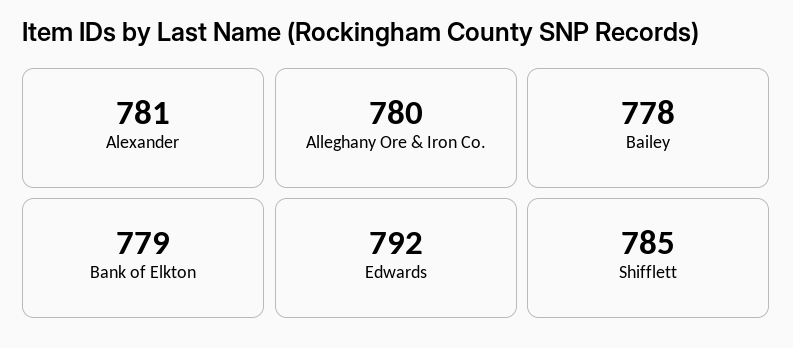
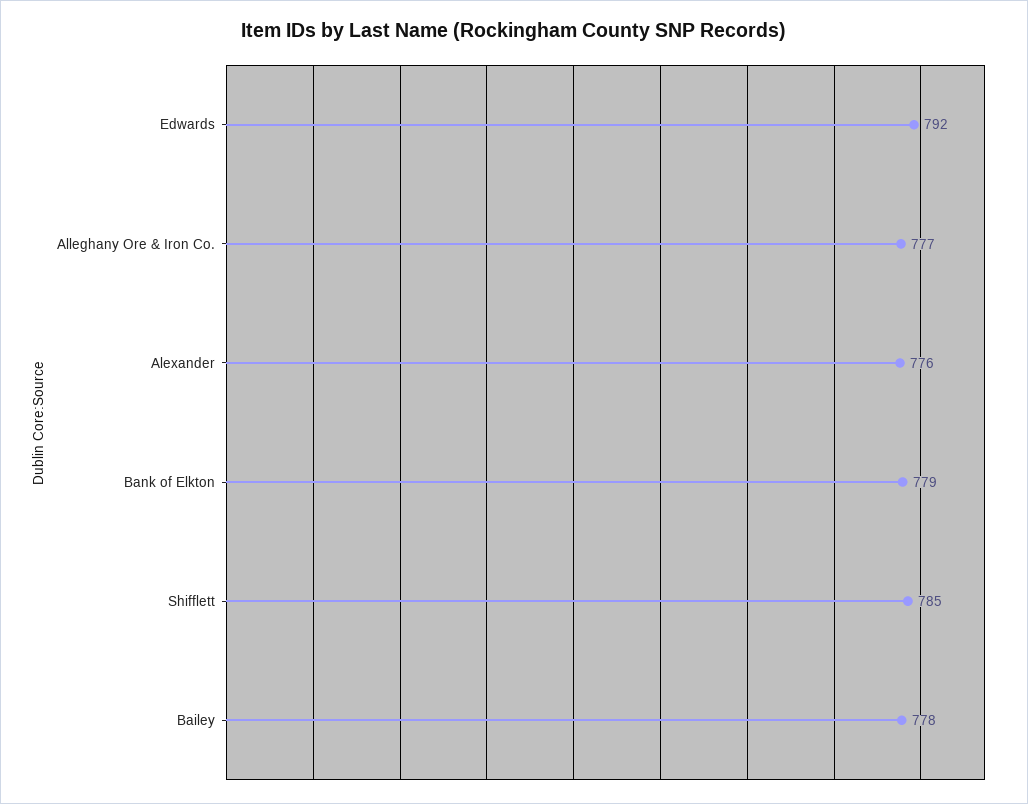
  {
-   "Alexander": 781,
+   "Alexander": 776,
-   "Alleghany Ore & Iron Co.": 780,
+   "Alleghany Ore & Iron Co.": 777,
    "Bailey": 778,
    "Bank of Elkton": 779,
    "Edwards": 792,
    "Shifflett": 785
  }

